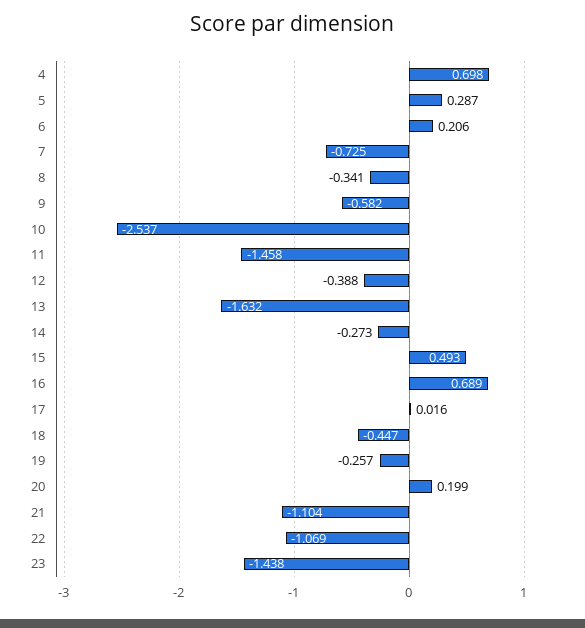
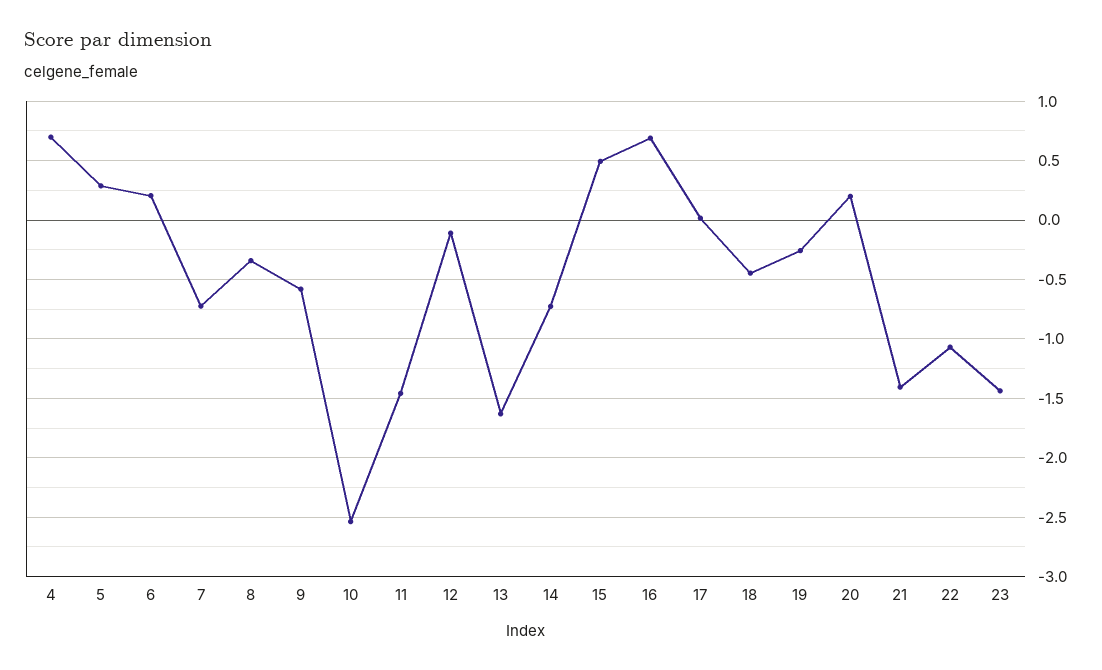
  {
    "4": 0.698,
    "5": 0.287,
    "6": 0.206,
    "7": -0.725,
    "8": -0.341,
    "9": -0.582,
    "10": -2.537,
    "11": -1.458,
-   "12": -0.388,
+   "12": -0.1,
    "13": -1.632,
-   "14": -0.273,
+   "14": -0.7,
    "15": 0.493,
    "16": 0.689,
    "17": 0.016,
    "18": -0.447,
    "19": -0.257,
    "20": 0.199,
-   "21": -1.104,
+   "21": -1.4,
    "22": -1.069,
    "23": -1.438
  }

